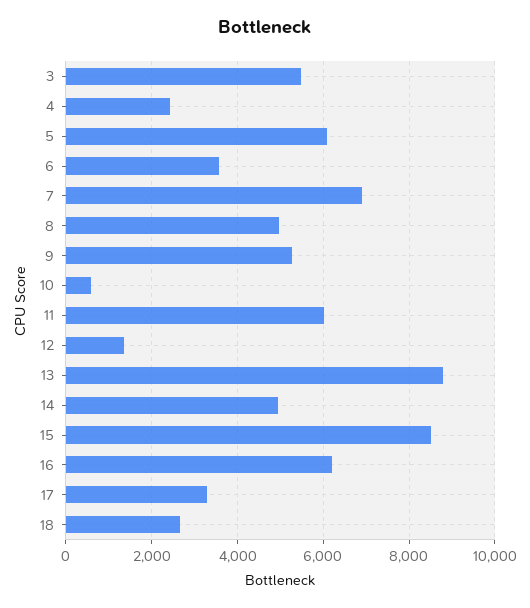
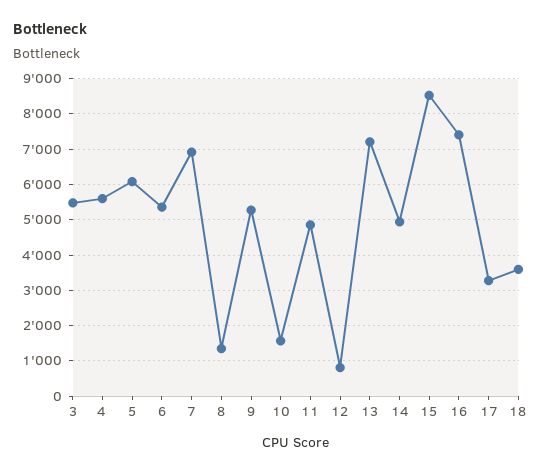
  {
    "3": 5400,
-   "4": 2400,
+   "4": 5600,
    "5": 6000,
-   "6": 3600,
+   "6": 5400,
    "7": 7000,
-   "8": 5000,
+   "8": 1400,
    "9": 5200,
-   "10": 600,
+   "10": 1600,
-   "11": 6000,
+   "11": 4800,
-   "12": 1400,
+   "12": 800,
-   "13": 8800,
+   "13": 7200,
    "14": 5000,
    "15": 8600,
-   "16": 6200,
+   "16": 7400,
    "17": 3200,
-   "18": 2600
+   "18": 3600
  }

